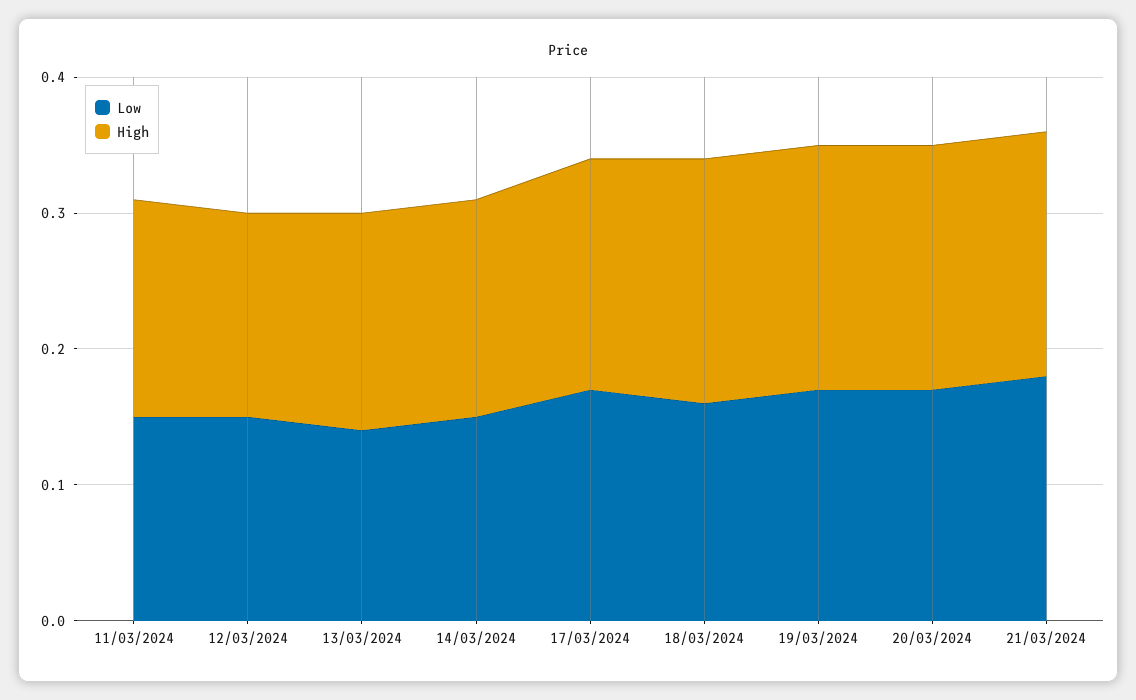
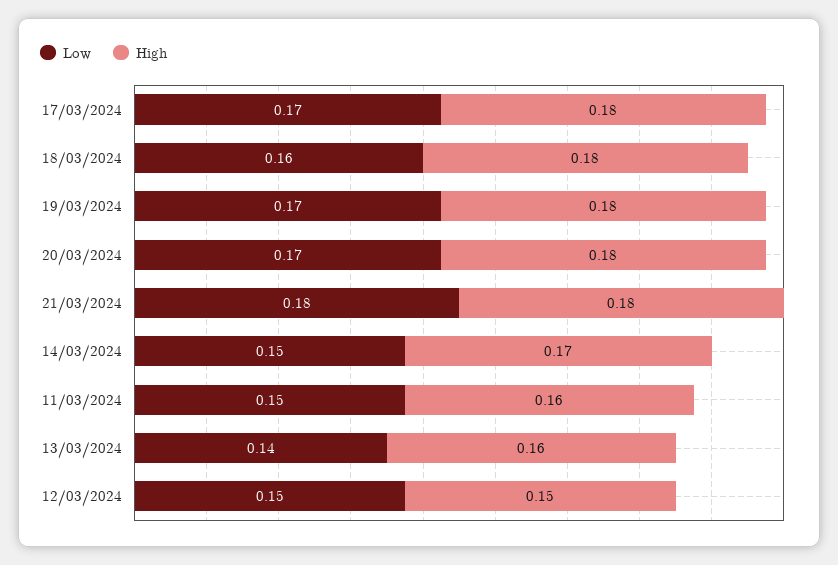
  {
    "Low": {
      "11/03/2024": 0.15,
      "12/03/2024": 0.15,
      "13/03/2024": 0.14,
      "14/03/2024": 0.15,
      "17/03/2024": 0.17,
      "18/03/2024": 0.16,
      "19/03/2024": 0.17,
      "20/03/2024": 0.17,
      "21/03/2024": 0.18
    },
    "High": {
      "11/03/2024": 0.16,
      "12/03/2024": 0.15,
      "13/03/2024": 0.16,
-     "14/03/2024": 0.16,
+     "14/03/2024": 0.17,
-     "17/03/2024": 0.17,
+     "17/03/2024": 0.18,
      "18/03/2024": 0.18,
      "19/03/2024": 0.18,
      "20/03/2024": 0.18,
      "21/03/2024": 0.18
    }
  }

